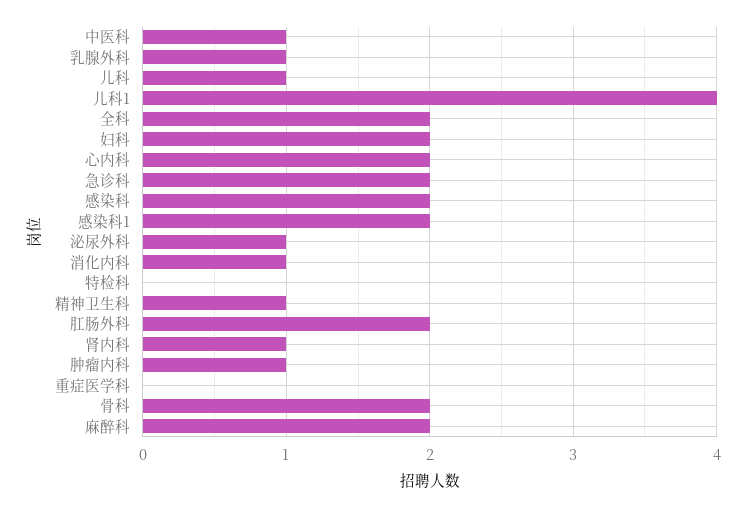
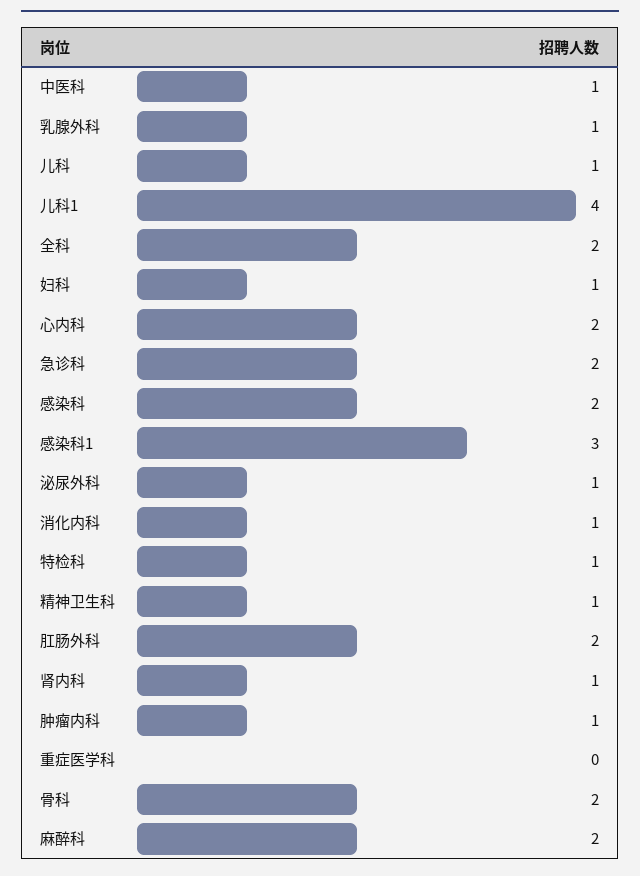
  {
    "中医科": 1,
    "乳腺外科": 1,
    "儿科": 1,
    "儿科1": 4,
    "全科": 2,
-   "妇科": 2,
+   "妇科": 1,
    "心内科": 2,
    "急诊科": 2,
    "感染科": 2,
-   "感染科1": 2,
+   "感染科1": 3,
    "泌尿外科": 1,
    "消化内科": 1,
-   "特检科": 0,
+   "特检科": 1,
    "精神卫生科": 1,
    "肛肠外科": 2,
    "肾内科": 1,
    "肿瘤内科": 1,
    "重症医学科": 0,
    "骨科": 2,
    "麻醉科": 2
  }

